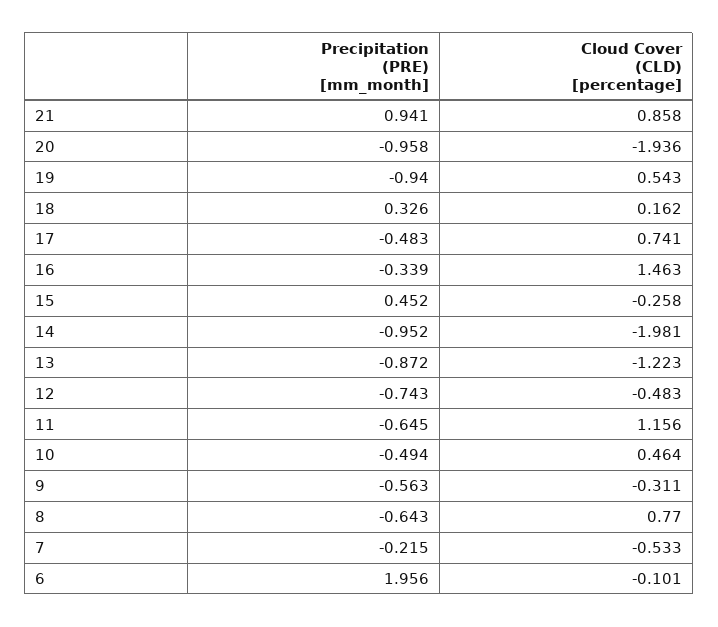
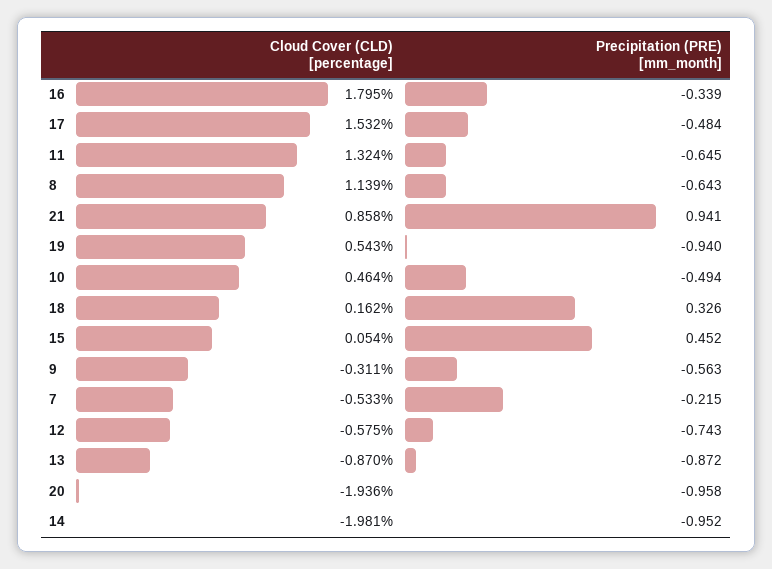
  {
    "Precipitation (PRE) [mm_month]": {
      "21": 0.941,
      "20": -0.958,
      "19": -0.94,
      "18": 0.326,
-     "17": -0.483,
+     "17": -0.484,
      "16": -0.339,
      "15": 0.452,
      "14": -0.952,
      "13": -0.872,
      "12": -0.743,
      "11": -0.645,
      "10": -0.494,
      "9": -0.563,
      "8": -0.643,
-     "7": -0.215,
+     "7": -0.215
-     "6": 1.956
    },
    "Cloud Cover (CLD) [percentage]": {
      "21": 0.858,
      "20": -1.936,
      "19": 0.543,
      "18": 0.162,
-     "17": 0.741,
+     "17": 1.532,
-     "16": 1.463,
+     "16": 1.795,
-     "15": -0.258,
+     "15": 0.054,
      "14": -1.981,
-     "13": -1.223,
+     "13": -0.87,
-     "12": -0.483,
+     "12": -0.575,
-     "11": 1.156,
+     "11": 1.324,
      "10": 0.464,
      "9": -0.311,
-     "8": 0.77,
+     "8": 1.139,
-     "7": -0.533,
+     "7": -0.533
-     "6": -0.101
    }
  }

